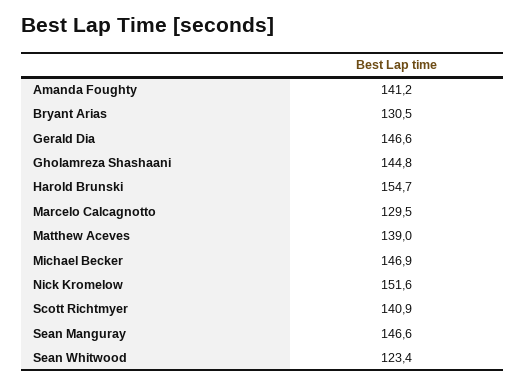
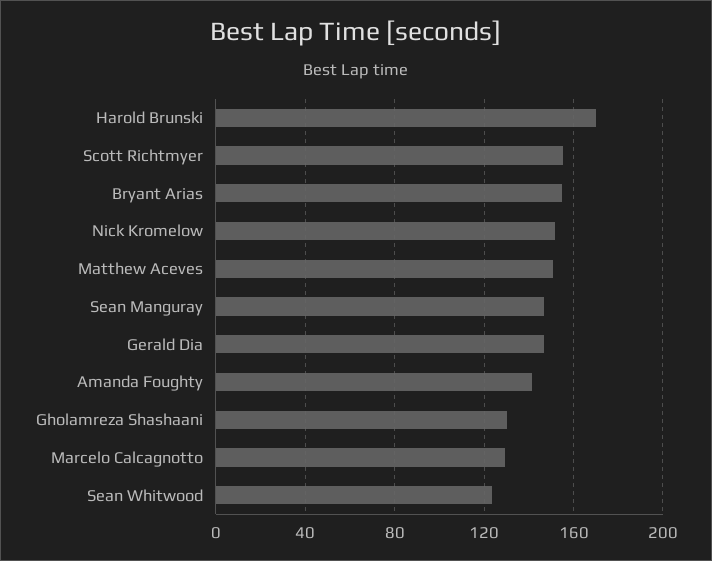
  {
    "Amanda Foughty": 141.2,
-   "Bryant Arias": 130.5,
+   "Bryant Arias": 155,
    "Gerald Dia": 146.6,
-   "Gholamreza Shashaani": 144.8,
+   "Gholamreza Shashaani": 130,
-   "Harold Brunski": 154.7,
+   "Harold Brunski": 170,
    "Marcelo Calcagnotto": 129.5,
-   "Matthew Aceves": 139,
+   "Matthew Aceves": 150,
-   "Michael Becker": 146.9,
    "Nick Kromelow": 151.6,
-   "Scott Richtmyer": 140.9,
+   "Scott Richtmyer": 155,
    "Sean Manguray": 146.6,
    "Sean Whitwood": 123.4
  }

